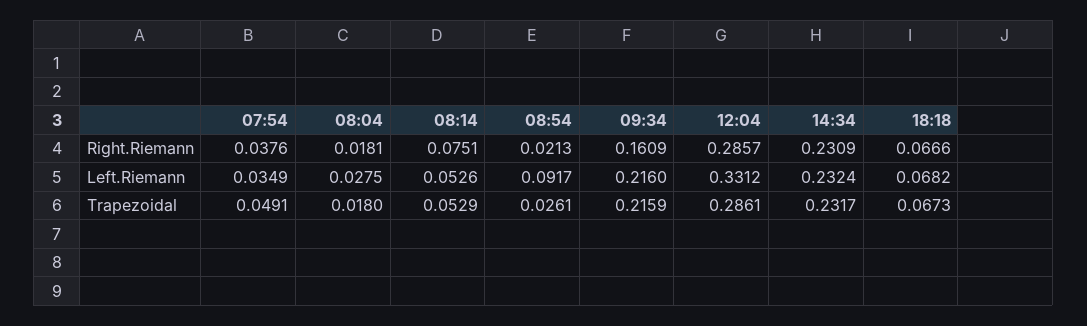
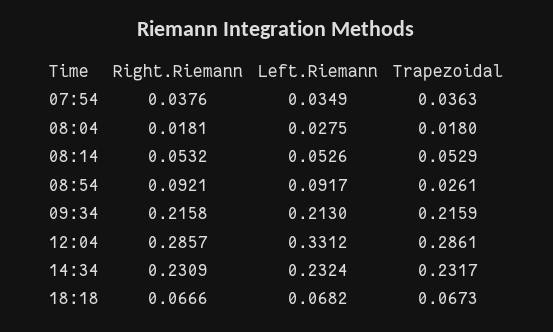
  {
    "07:54": {
      "Right.Riemann": 0.0376,
      "Left.Riemann": 0.0349,
-     "Trapezoidal": 0.0491
+     "Trapezoidal": 0.0363
    },
    "08:04": {
      "Right.Riemann": 0.0181,
      "Left.Riemann": 0.0275,
      "Trapezoidal": 0.018
    },
    "08:14": {
-     "Right.Riemann": 0.0751,
+     "Right.Riemann": 0.0532,
      "Left.Riemann": 0.0526,
      "Trapezoidal": 0.0529
    },
    "08:54": {
-     "Right.Riemann": 0.0213,
+     "Right.Riemann": 0.0921,
      "Left.Riemann": 0.0917,
      "Trapezoidal": 0.0261
    },
    "09:34": {
-     "Right.Riemann": 0.1609,
+     "Right.Riemann": 0.2158,
-     "Left.Riemann": 0.216,
+     "Left.Riemann": 0.213,
      "Trapezoidal": 0.2159
    },
    "12:04": {
      "Right.Riemann": 0.2857,
      "Left.Riemann": 0.3312,
      "Trapezoidal": 0.2861
    },
    "14:34": {
      "Right.Riemann": 0.2309,
      "Left.Riemann": 0.2324,
      "Trapezoidal": 0.2317
    },
    "18:18": {
      "Right.Riemann": 0.0666,
      "Left.Riemann": 0.0682,
      "Trapezoidal": 0.0673
    }
  }

